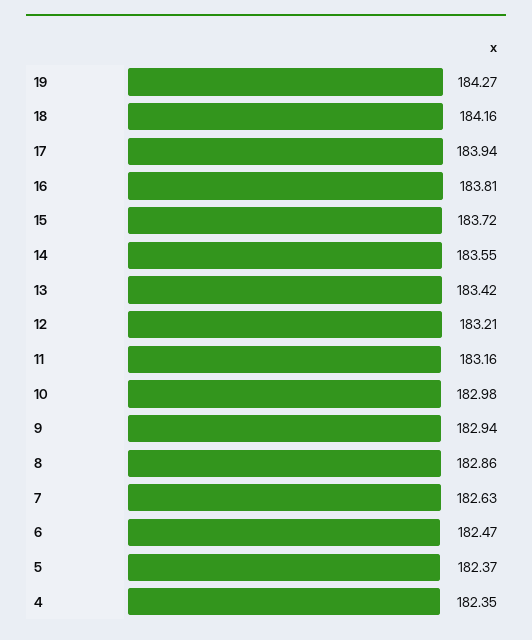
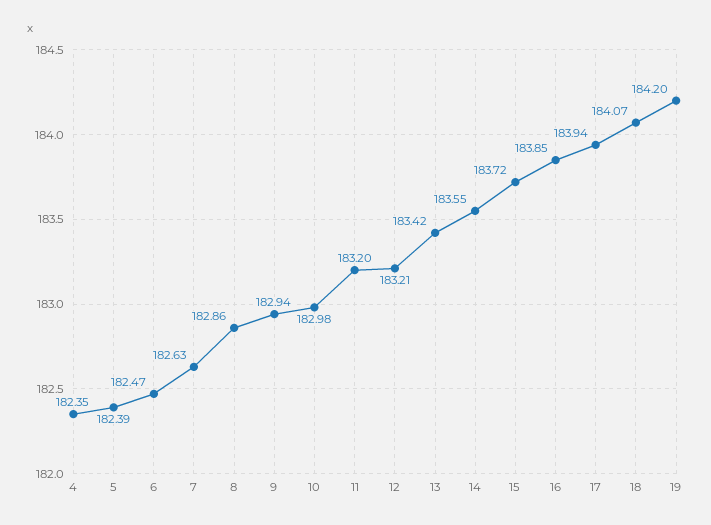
  {
-   "19": 184.27,
+   "19": 184.2,
-   "18": 184.16,
+   "18": 184.07,
    "17": 183.94,
-   "16": 183.81,
+   "16": 183.85,
    "15": 183.72,
    "14": 183.55,
    "13": 183.42,
    "12": 183.21,
-   "11": 183.16,
+   "11": 183.2,
    "10": 182.98,
    "9": 182.94,
    "8": 182.86,
    "7": 182.63,
    "6": 182.47,
-   "5": 182.37,
+   "5": 182.39,
    "4": 182.35
  }

